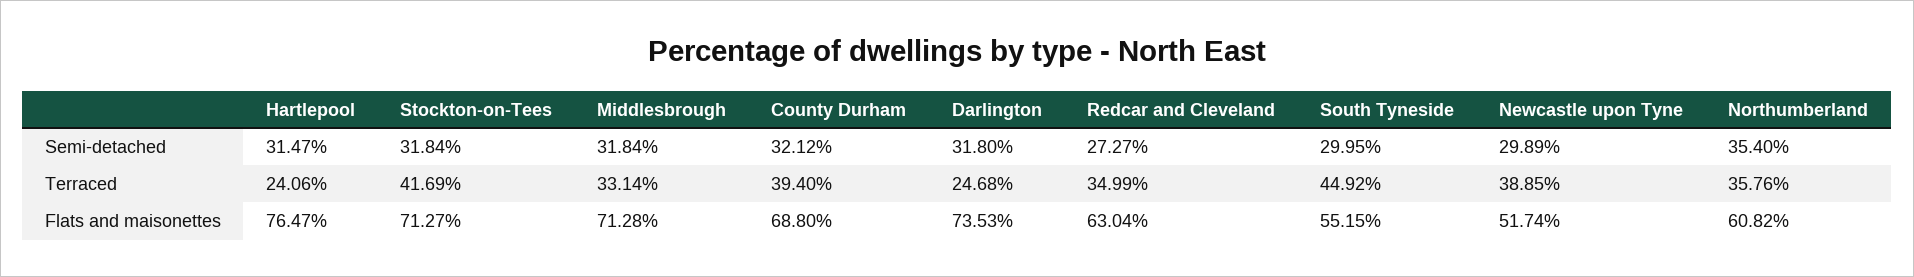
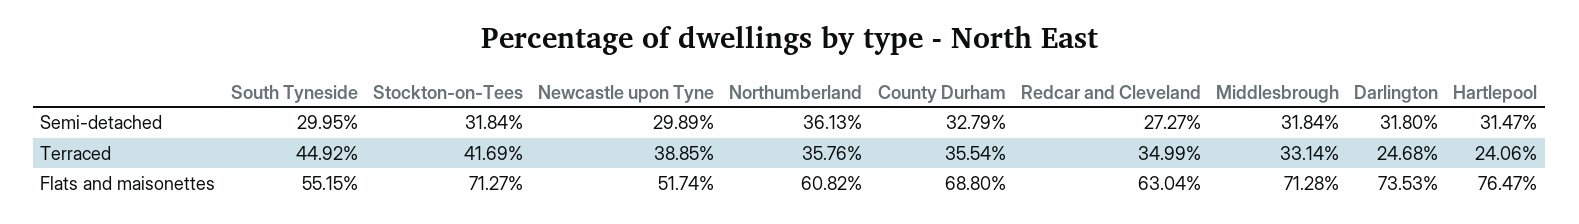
  {
    "Hartlepool": {
      "Semi-detached": 31.47,
      "Terraced": 24.06,
      "Flats and maisonettes": 76.47
    },
    "Stockton-on-Tees": {
      "Semi-detached": 31.84,
      "Terraced": 41.69,
      "Flats and maisonettes": 71.27
    },
    "Middlesbrough": {
      "Semi-detached": 31.84,
      "Terraced": 33.14,
      "Flats and maisonettes": 71.28
    },
    "County Durham": {
-     "Semi-detached": 32.12,
+     "Semi-detached": 32.79,
-     "Terraced": 39.4,
+     "Terraced": 35.54,
      "Flats and maisonettes": 68.8
    },
    "Darlington": {
      "Semi-detached": 31.8,
      "Terraced": 24.68,
      "Flats and maisonettes": 73.53
    },
    "Redcar and Cleveland": {
      "Semi-detached": 27.27,
      "Terraced": 34.99,
      "Flats and maisonettes": 63.04
    },
    "South Tyneside": {
      "Semi-detached": 29.95,
      "Terraced": 44.92,
      "Flats and maisonettes": 55.15
    },
    "Newcastle upon Tyne": {
      "Semi-detached": 29.89,
      "Terraced": 38.85,
      "Flats and maisonettes": 51.74
    },
    "Northumberland": {
-     "Semi-detached": 35.4,
+     "Semi-detached": 36.13,
      "Terraced": 35.76,
      "Flats and maisonettes": 60.82
    }
  }

